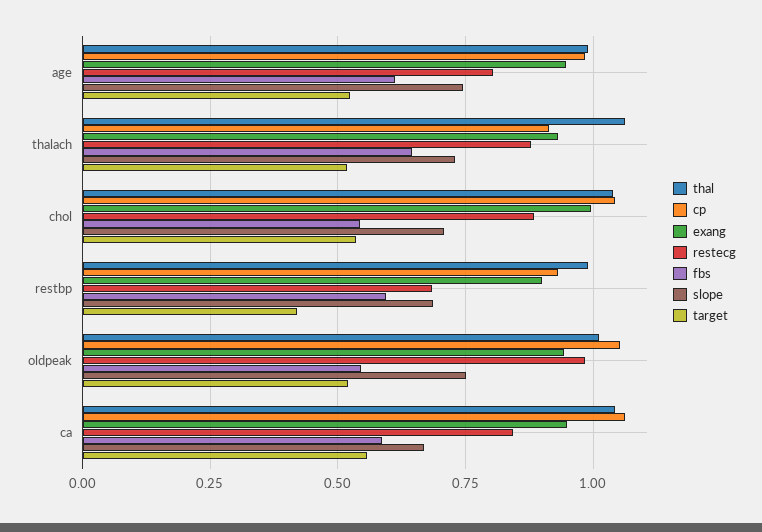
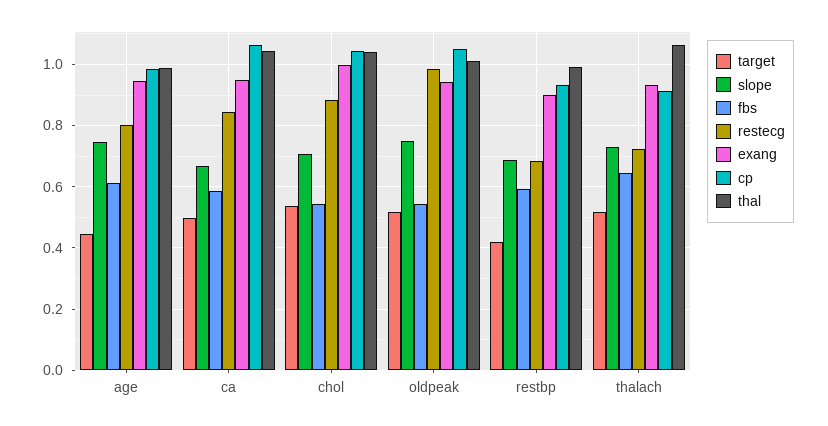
  {
    "thal": {
      "age": 0.98,
      "thalach": 1.06,
      "chol": 1.04,
      "restbp": 1,
      "oldpeak": 1.02,
      "ca": 1.04
    },
    "cp": {
      "age": 0.98,
      "thalach": 0.92,
      "chol": 1.04,
      "restbp": 0.94,
      "oldpeak": 1.06,
      "ca": 1.06
    },
    "exang": {
      "age": 0.94,
      "thalach": 0.94,
      "chol": 1,
      "restbp": 0.9,
      "oldpeak": 0.94,
      "ca": 0.94
    },
    "restecg": {
      "age": 0.8,
-     "thalach": 0.875,
+     "thalach": 0.72,
      "chol": 0.88,
      "restbp": 0.68,
      "oldpeak": 0.98,
      "ca": 0.84
    },
    "fbs": {
      "age": 0.62,
      "thalach": 0.64,
      "chol": 0.54,
      "restbp": 0.6,
      "oldpeak": 0.54,
      "ca": 0.58
    },
    "slope": {
      "age": 0.74,
      "thalach": 0.72,
      "chol": 0.7,
      "restbp": 0.68,
      "oldpeak": 0.76,
      "ca": 0.66
    },
    "target": {
-     "age": 0.525,
+     "age": 0.44,
      "thalach": 0.52,
      "chol": 0.54,
      "restbp": 0.42,
      "oldpeak": 0.52,
-     "ca": 0.55
+     "ca": 0.5
    }
  }

